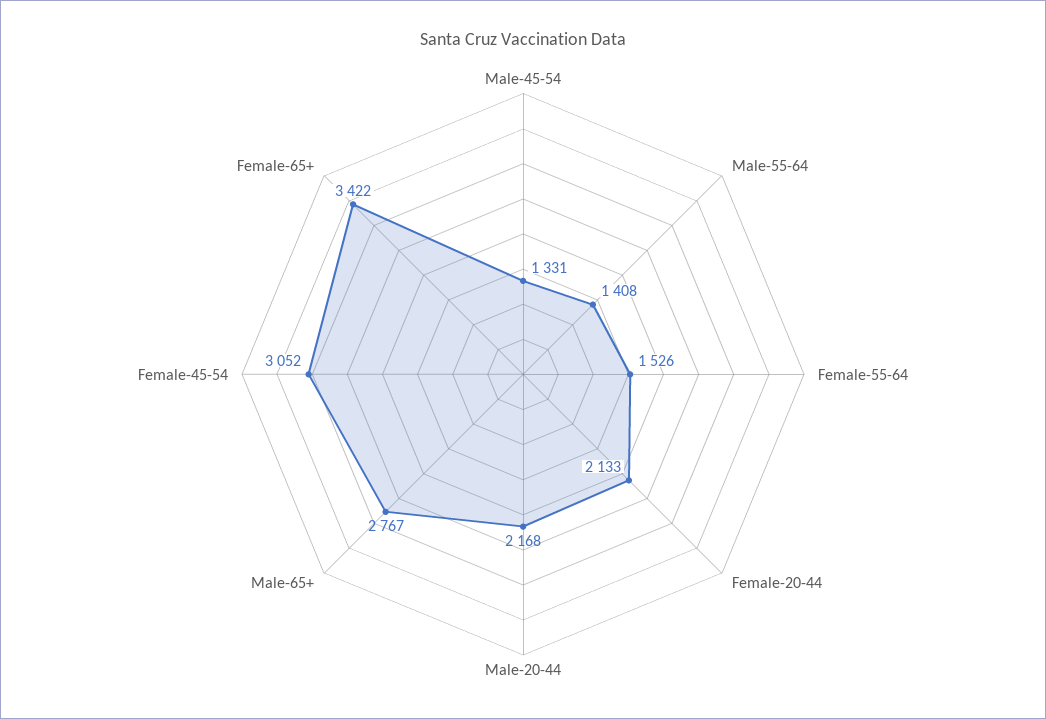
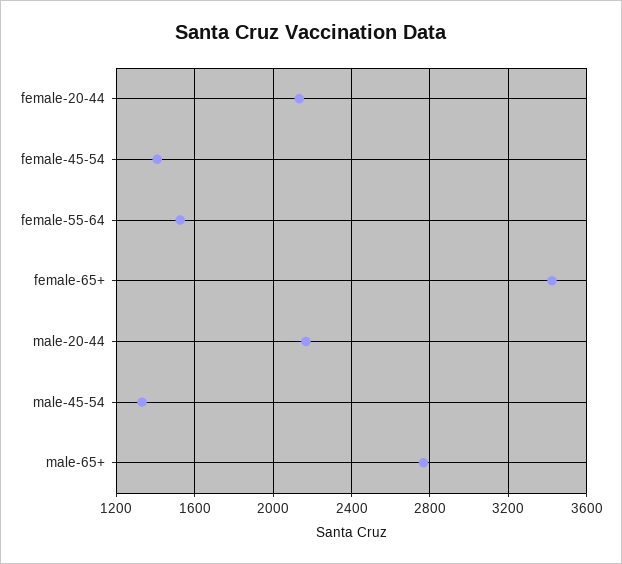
  {
    "Male-45-54": 1331,
-   "Male-55-64": 1408,
    "Female-55-64": 1526,
    "Female-20-44": 2133,
    "Male-20-44": 2168,
    "Male-65+": 2767,
-   "Female-45-54": 3052,
+   "Female-45-54": 1400,
    "Female-65+": 3422
  }

